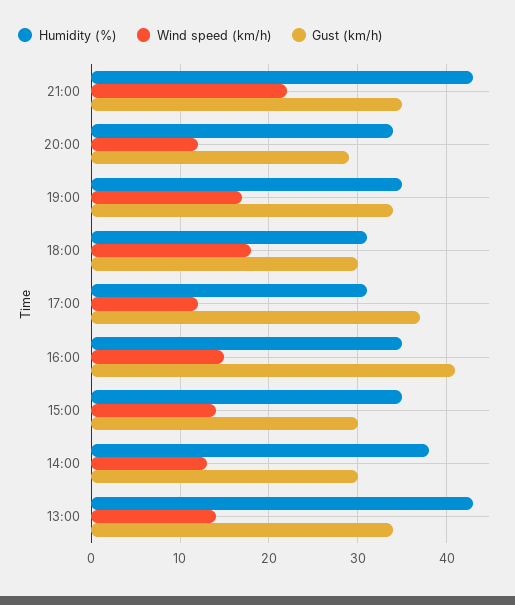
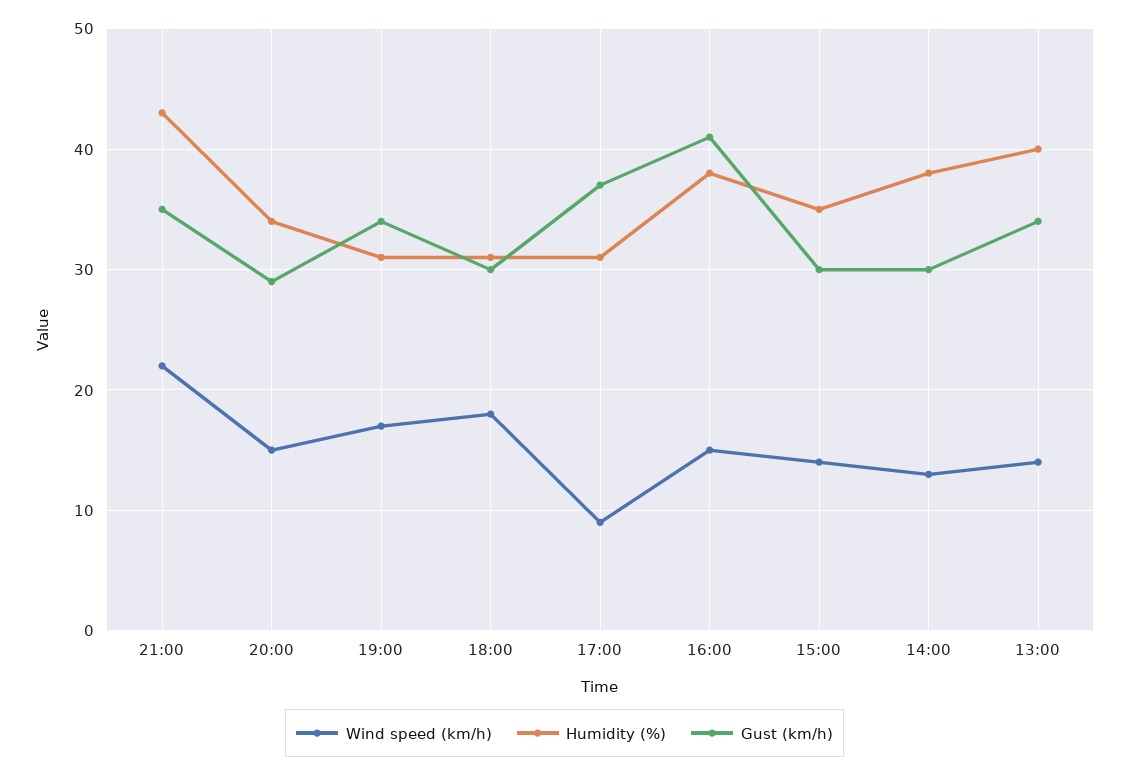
  {
    "Humidity (%)": {
      "21:00": 43,
      "20:00": 34,
-     "19:00": 35,
+     "19:00": 31,
      "18:00": 31,
      "17:00": 31,
-     "16:00": 35,
+     "16:00": 38,
      "15:00": 35,
      "14:00": 38,
-     "13:00": 43
+     "13:00": 40
    },
    "Wind speed (km/h)": {
      "21:00": 22,
-     "20:00": 12,
+     "20:00": 15,
      "19:00": 17,
      "18:00": 18,
-     "17:00": 12,
+     "17:00": 9,
      "16:00": 15,
      "15:00": 14,
      "14:00": 13,
      "13:00": 14
    },
    "Gust (km/h)": {
      "21:00": 35,
      "20:00": 29,
      "19:00": 34,
      "18:00": 30,
      "17:00": 37,
      "16:00": 41,
      "15:00": 30,
      "14:00": 30,
      "13:00": 34
    }
  }

